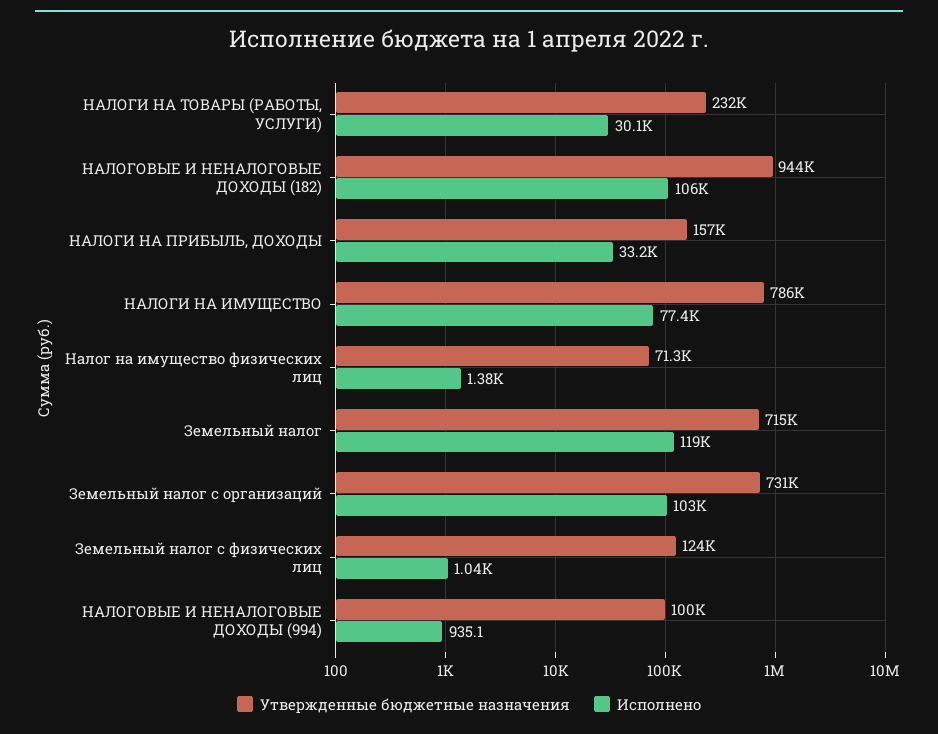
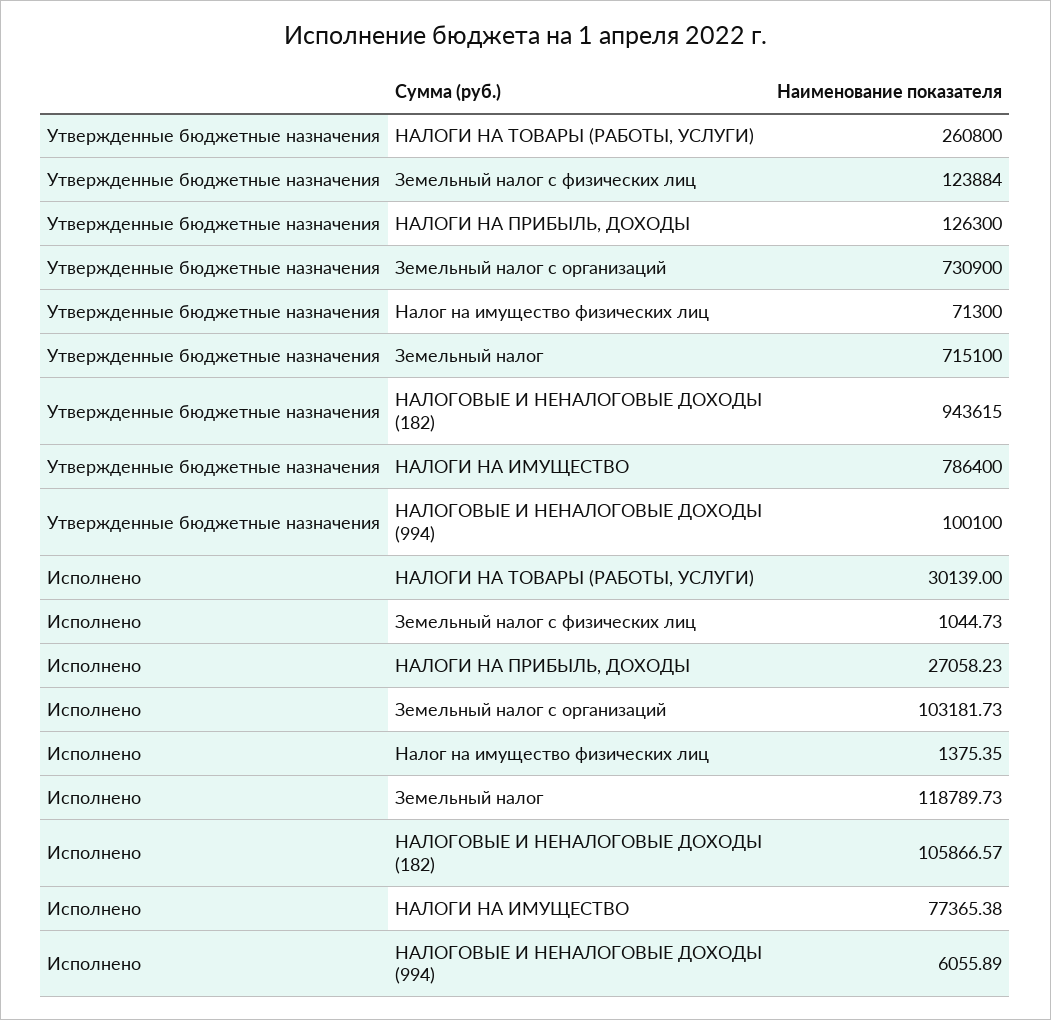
  {
    "Утвержденные бюджетные назначения": {
-     "НАЛОГИ НА ТОВАРЫ (РАБОТЫ, УСЛУГИ)": 232000,
+     "НАЛОГИ НА ТОВАРЫ (РАБОТЫ, УСЛУГИ)": 260800,
      "НАЛОГОВЫЕ И НЕНАЛОГОВЫЕ ДОХОДЫ (182)": 943615,
-     "НАЛОГИ НА ПРИБЫЛЬ, ДОХОДЫ": 157000,
+     "НАЛОГИ НА ПРИБЫЛЬ, ДОХОДЫ": 126300,
      "НАЛОГИ НА ИМУЩЕСТВО": 786400,
      "Налог на имущество физических лиц": 71300,
      "Земельный налог": 715100,
      "Земельный налог с организаций": 730900,
      "Земельный налог с физических лиц": 123884,
      "НАЛОГОВЫЕ И НЕНАЛОГОВЫЕ ДОХОДЫ (994)": 100100
    },
    "Исполнено": {
      "НАЛОГИ НА ТОВАРЫ (РАБОТЫ, УСЛУГИ)": 30139,
      "НАЛОГОВЫЕ И НЕНАЛОГОВЫЕ ДОХОДЫ (182)": 105866.57,
-     "НАЛОГИ НА ПРИБЫЛЬ, ДОХОДЫ": 33200,
+     "НАЛОГИ НА ПРИБЫЛЬ, ДОХОДЫ": 27058.23,
      "НАЛОГИ НА ИМУЩЕСТВО": 77365.38,
      "Налог на имущество физических лиц": 1375.35,
      "Земельный налог": 118789.73,
      "Земельный налог с организаций": 103181.73,
      "Земельный налог с физических лиц": 1044.73,
-     "НАЛОГОВЫЕ И НЕНАЛОГОВЫЕ ДОХОДЫ (994)": 935.1
+     "НАЛОГОВЫЕ И НЕНАЛОГОВЫЕ ДОХОДЫ (994)": 6055.89
    }
  }

